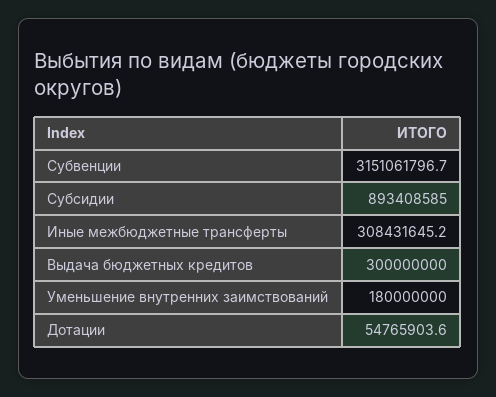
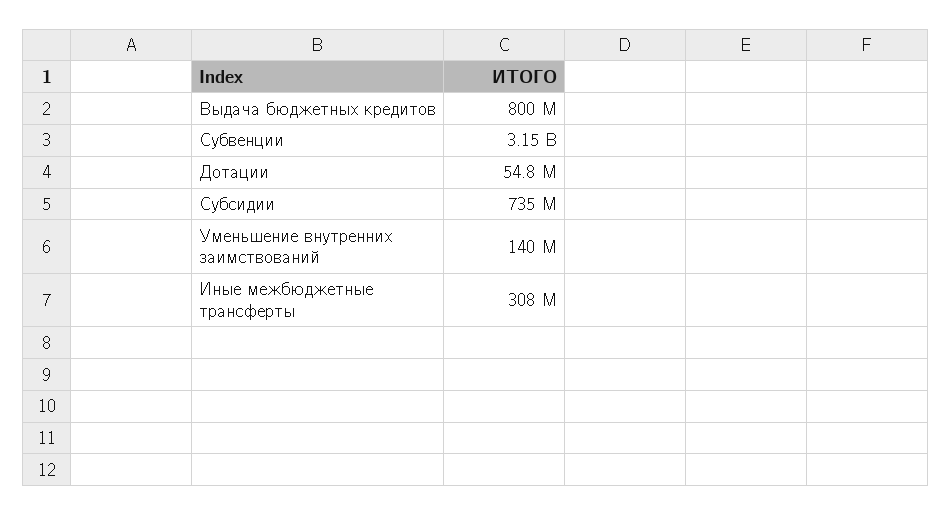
  {
    "Субвенции": 3151061796.7,
-   "Субсидии": 893408585,
+   "Субсидии": 735000000,
    "Иные межбюджетные трансферты": 308431645.2,
-   "Выдача бюджетных кредитов": 300000000,
+   "Выдача бюджетных кредитов": 800000000,
-   "Уменьшение внутренних заимствований": 180000000,
+   "Уменьшение внутренних заимствований": 140000000,
    "Дотации": 54765903.6
  }

